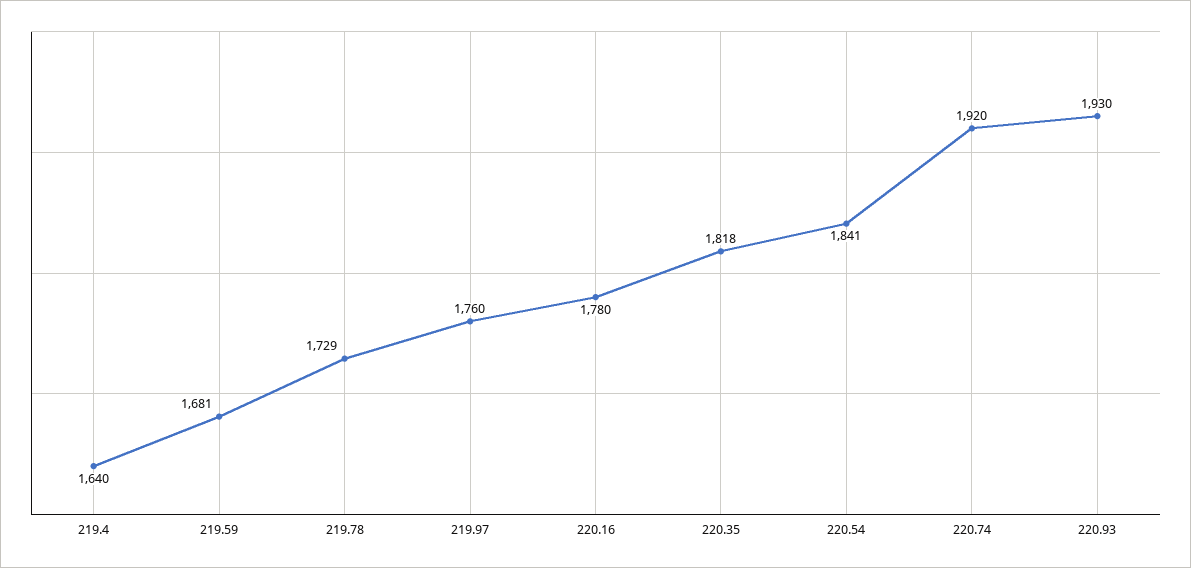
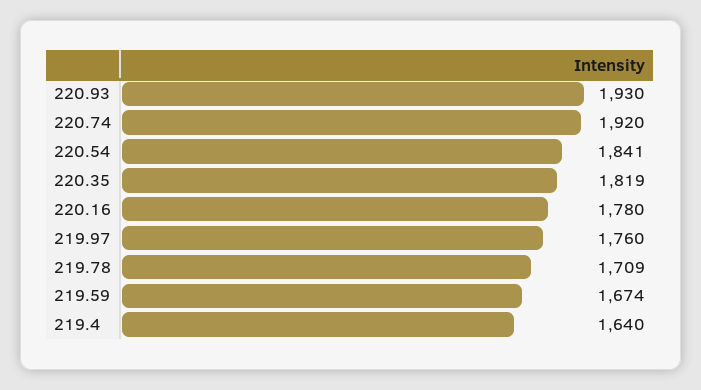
  {
    "219.4": 1640,
-   "219.59": 1681,
+   "219.59": 1674,
-   "219.78": 1729,
+   "219.78": 1709,
    "219.97": 1760,
    "220.16": 1780,
-   "220.35": 1818,
+   "220.35": 1819,
    "220.54": 1841,
    "220.74": 1920,
    "220.93": 1930
  }

